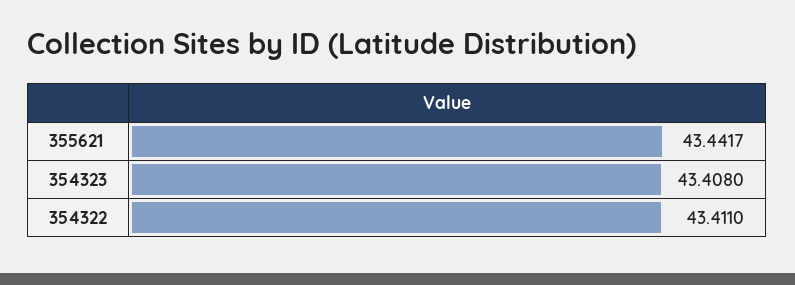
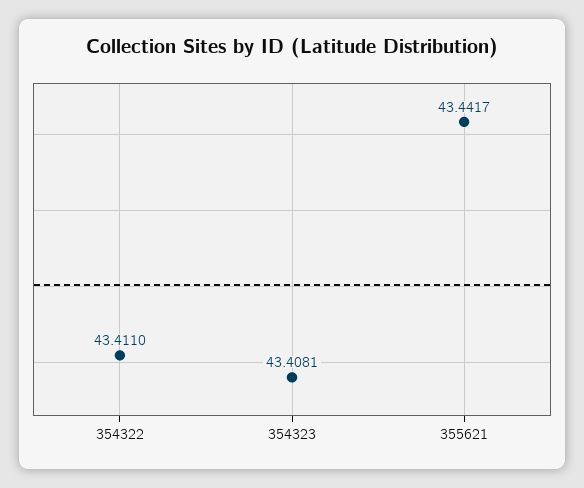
  {
    "355621": 43.4417,
-   "354323": 43.408,
+   "354323": 43.4081,
    "354322": 43.411
  }

